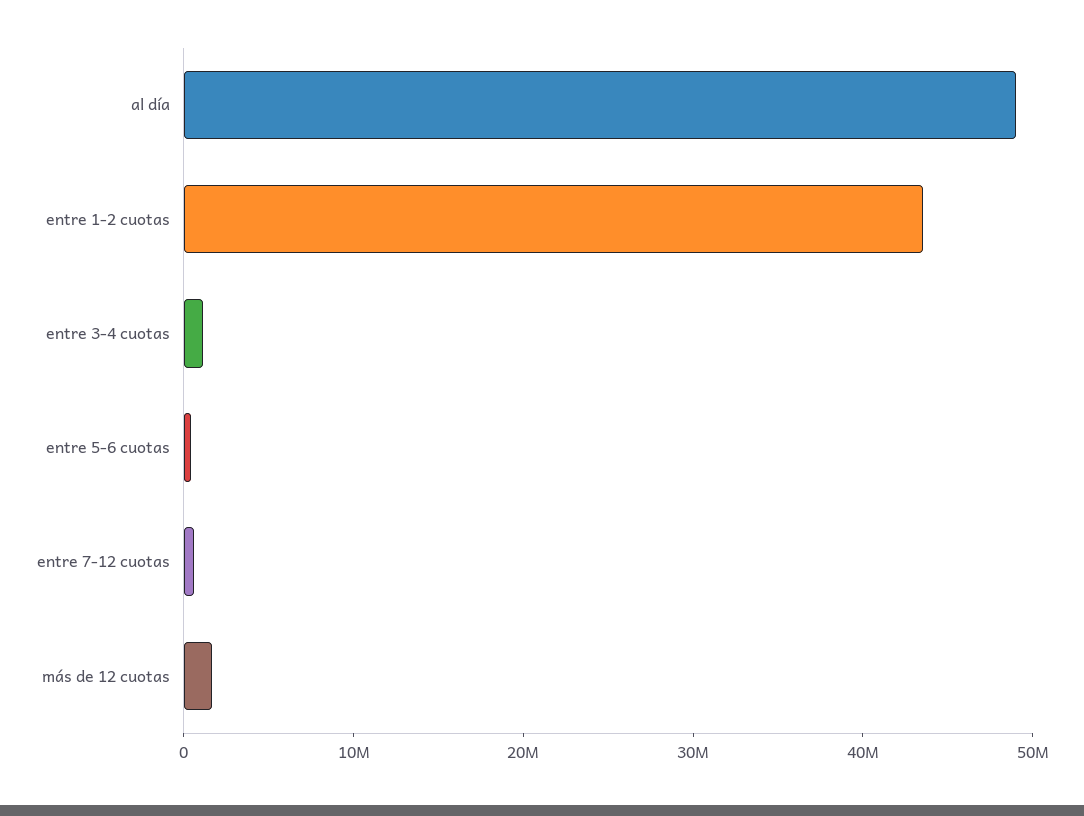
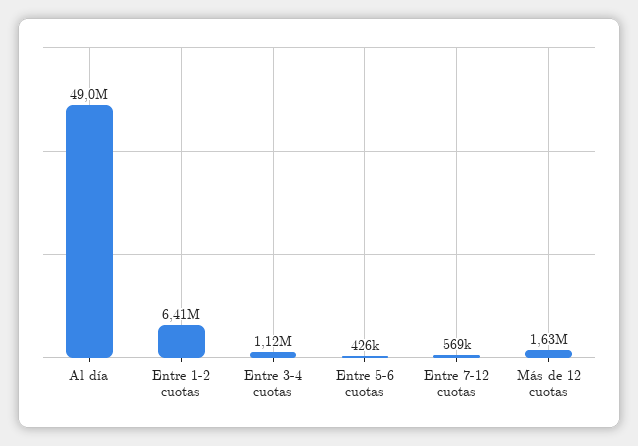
  {
    "al día": 49000000,
-   "entre 1-2 cuotas": 44000000,
+   "entre 1-2 cuotas": 6410000,
    "entre 3-4 cuotas": 1120000,
    "entre 5-6 cuotas": 426000,
    "entre 7-12 cuotas": 569000,
    "más de 12 cuotas": 1630000
  }

